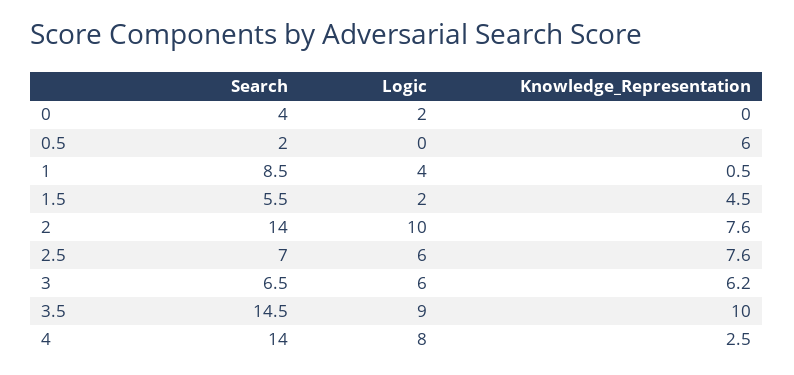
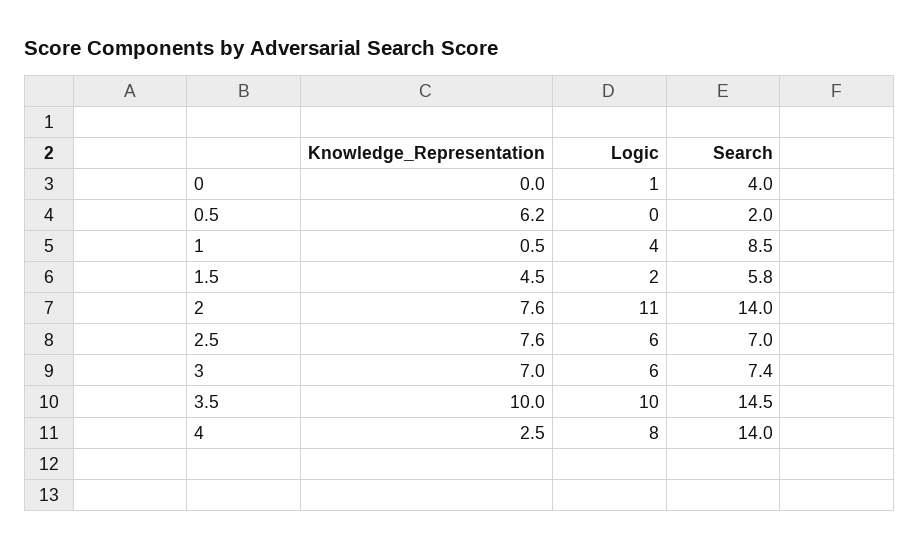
  {
    "Search": {
      "0": 4,
      "0.5": 2,
      "1": 8.5,
-     "1.5": 5.5,
+     "1.5": 5.8,
      "2": 14,
      "2.5": 7,
-     "3": 6.5,
+     "3": 7.4,
      "3.5": 14.5,
      "4": 14
    },
    "Logic": {
-     "0": 2,
+     "0": 1,
      "0.5": 0,
      "1": 4,
      "1.5": 2,
-     "2": 10,
+     "2": 11,
      "2.5": 6,
      "3": 6,
-     "3.5": 9,
+     "3.5": 10,
      "4": 8
    },
    "Knowledge_Representation": {
      "0": 0,
-     "0.5": 6,
+     "0.5": 6.2,
      "1": 0.5,
      "1.5": 4.5,
      "2": 7.6,
      "2.5": 7.6,
-     "3": 6.2,
+     "3": 7,
      "3.5": 10,
      "4": 2.5
    }
  }

